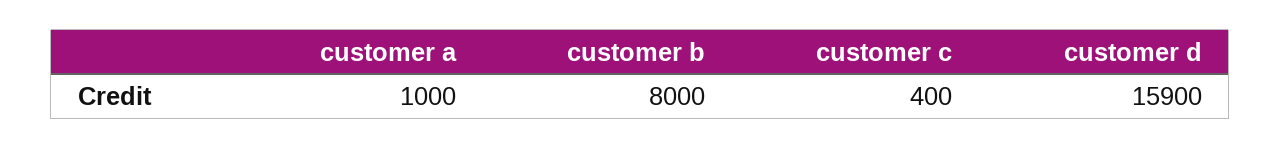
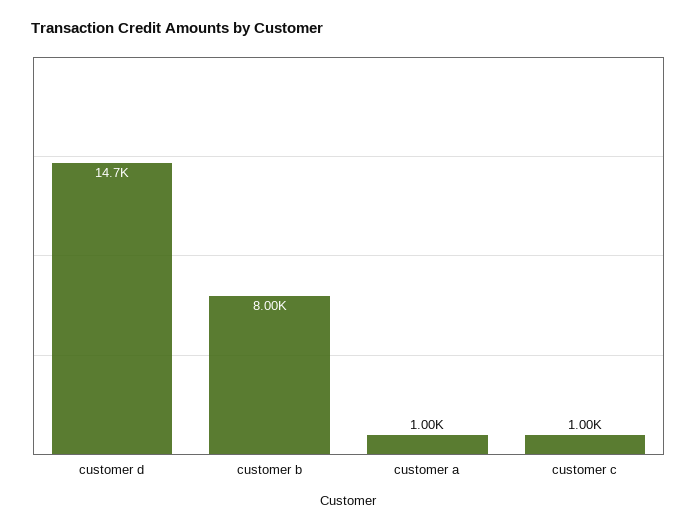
  {
    "customer a": 1000,
    "customer b": 8000,
-   "customer c": 400,
+   "customer c": 1000,
-   "customer d": 15900
+   "customer d": 14700
  }

